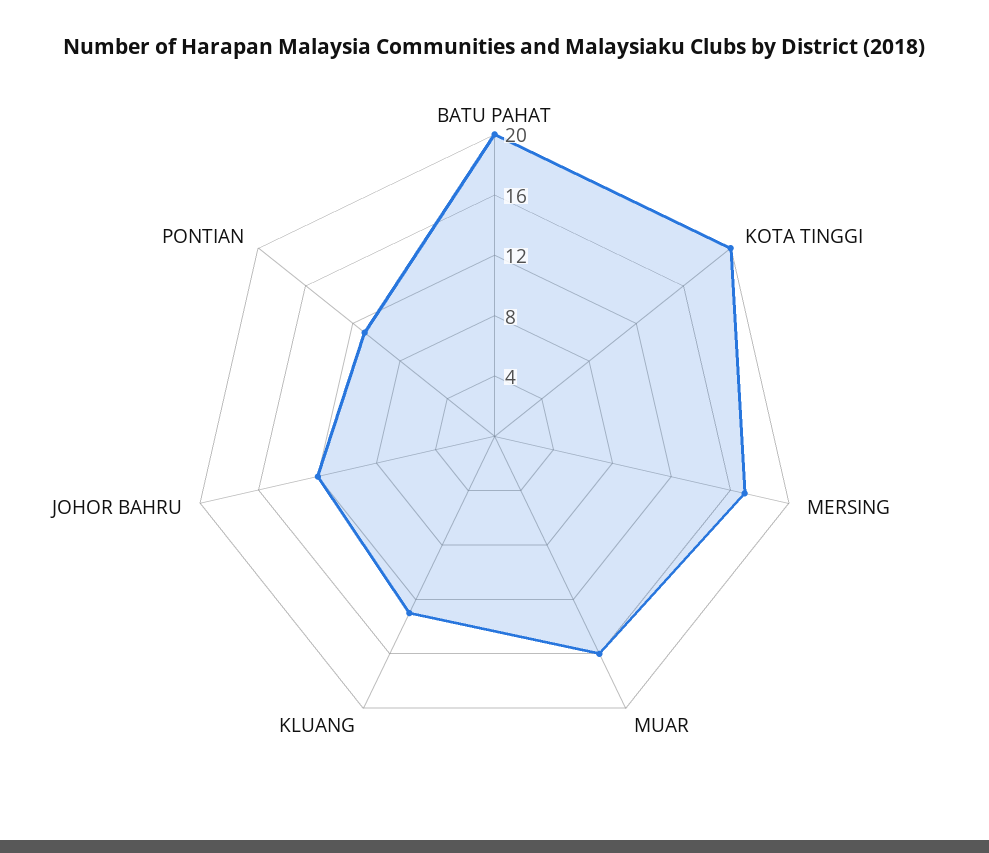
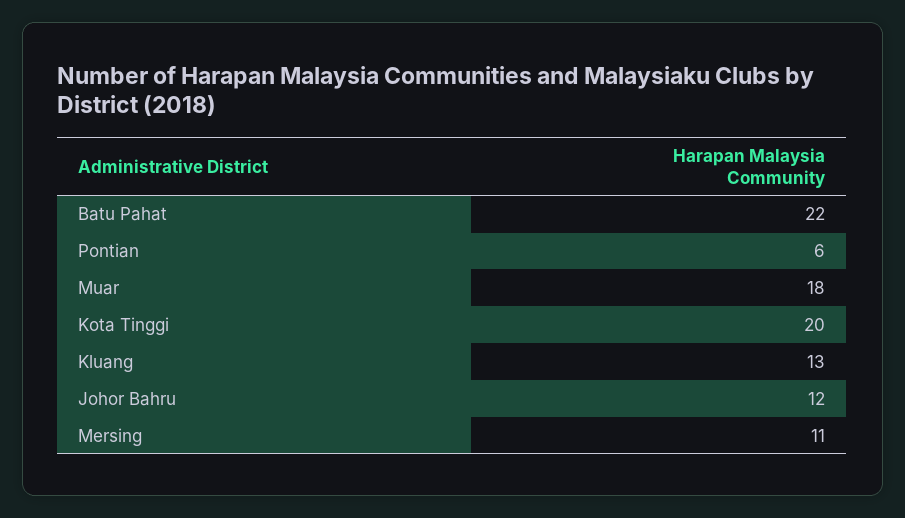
  {
-   "BATU PAHAT": 20,
+   "BATU PAHAT": 22,
    "KOTA TINGGI": 20,
-   "MERSING": 17,
+   "MERSING": 11,
-   "MUAR": 16,
+   "MUAR": 18,
    "KLUANG": 13,
    "JOHOR BAHRU": 12,
-   "PONTIAN": 11
+   "PONTIAN": 6
  }

